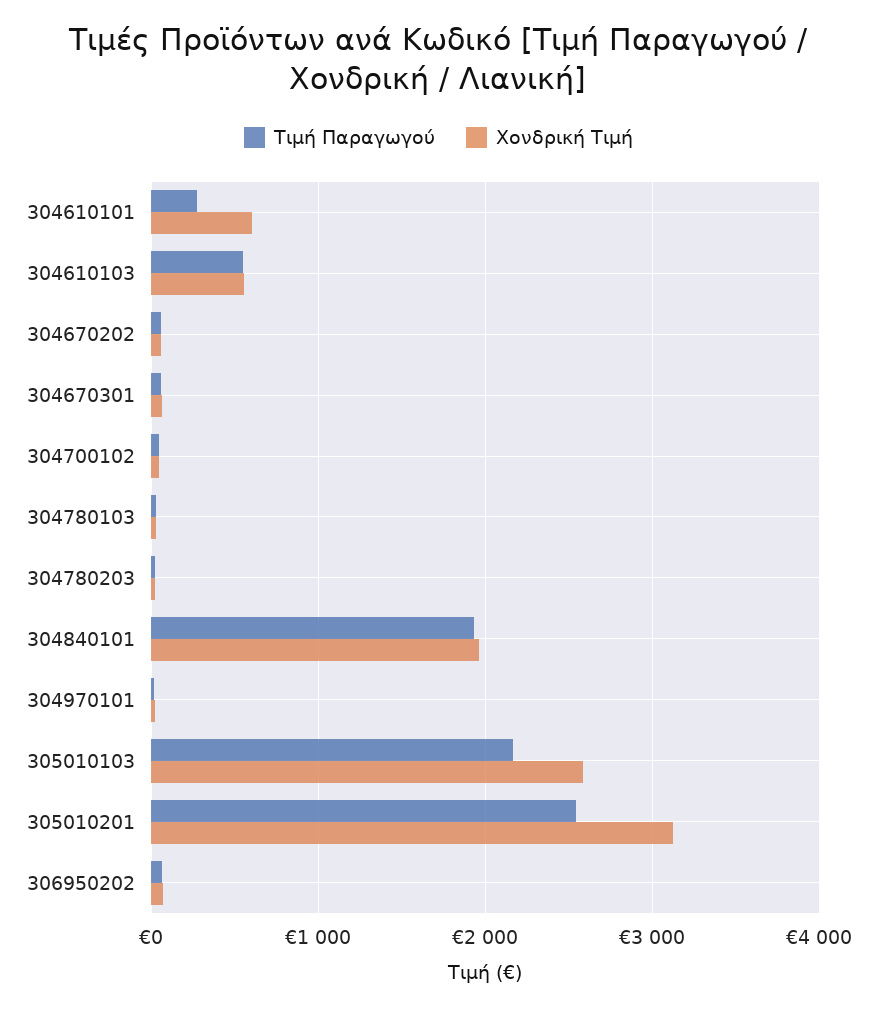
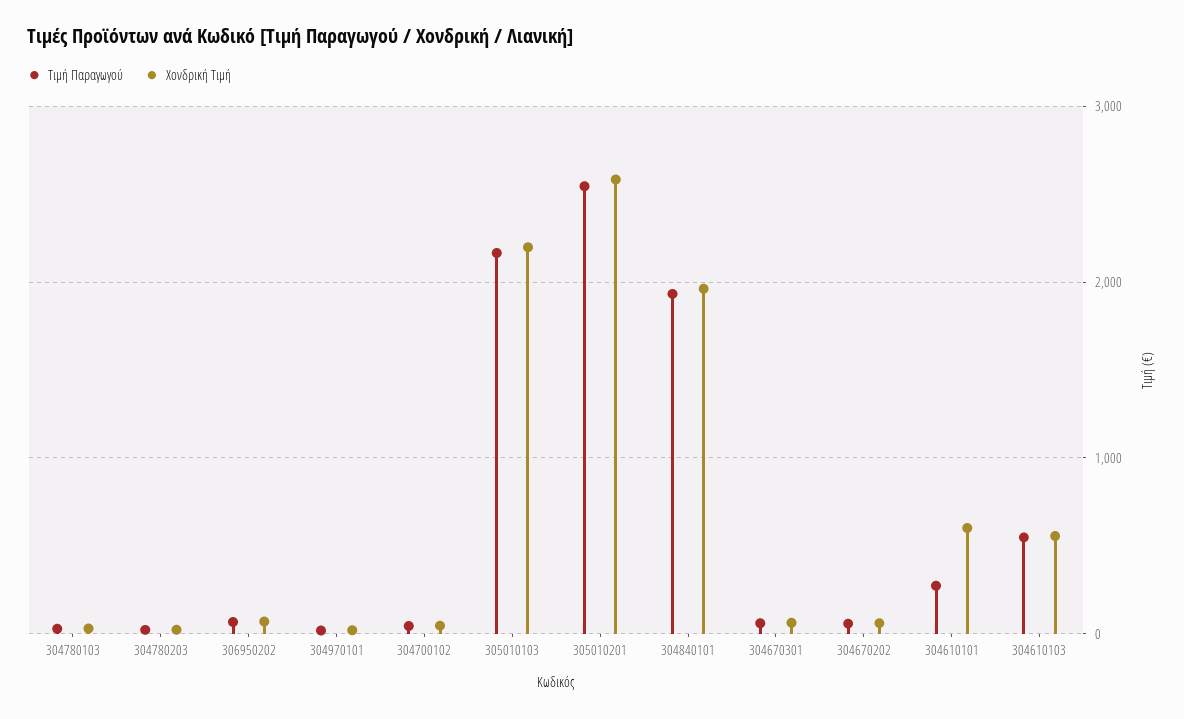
  {
    "Τιμή Παραγωγού": {
      "304610101": 300,
      "304610103": 500,
      "304670202": 100,
      "304670301": 100,
      "304700102": 0,
      "304780103": 0,
      "304780203": 0,
      "304840101": 1900,
      "304970101": 0,
      "305010103": 2200,
      "305010201": 2500,
      "306950202": 100
    },
    "Χονδρική Τιμή": {
      "304610101": 600,
      "304610103": 600,
      "304670202": 100,
      "304670301": 100,
      "304700102": 0,
      "304780103": 0,
      "304780203": 0,
      "304840101": 2000,
      "304970101": 0,
-     "305010103": 2600,
+     "305010103": 2200,
-     "305010201": 3100,
+     "305010201": 2600,
      "306950202": 100
    }
  }

